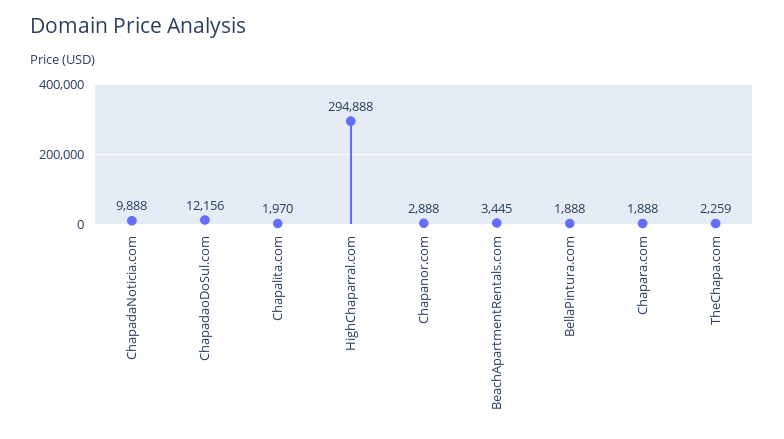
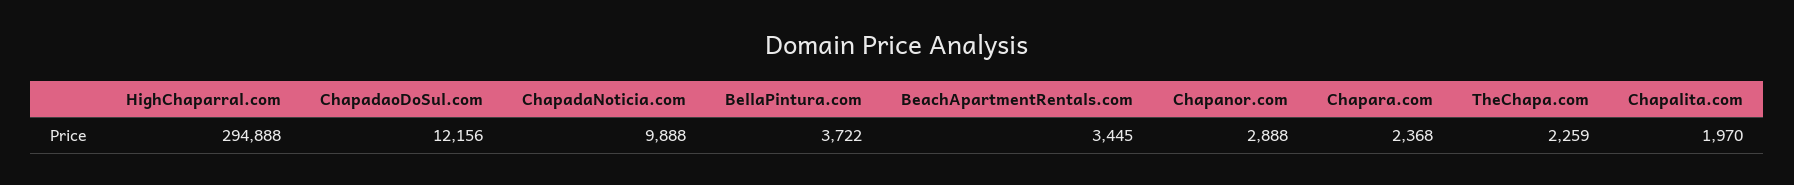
  {
    "ChapadaNoticia.com": 9888,
    "ChapadaoDoSul.com": 12156,
    "Chapalita.com": 1970,
    "HighChaparral.com": 294888,
    "Chapanor.com": 2888,
    "BeachApartmentRentals.com": 3445,
-   "BellaPintura.com": 1888,
+   "BellaPintura.com": 3722,
-   "Chapara.com": 1888,
+   "Chapara.com": 2368,
    "TheChapa.com": 2259
  }

